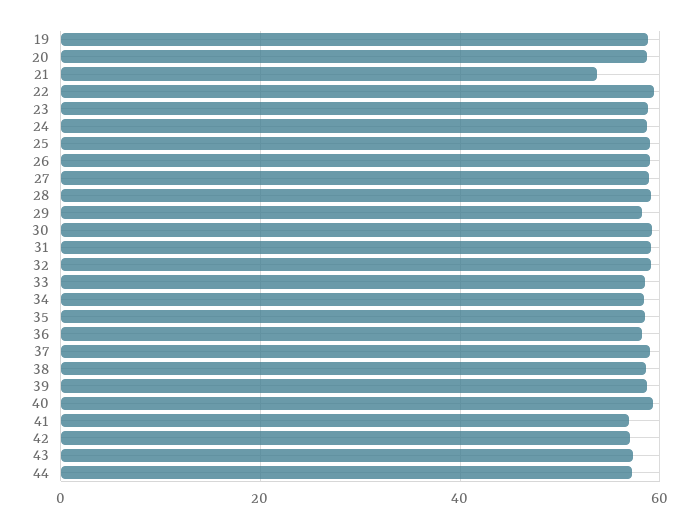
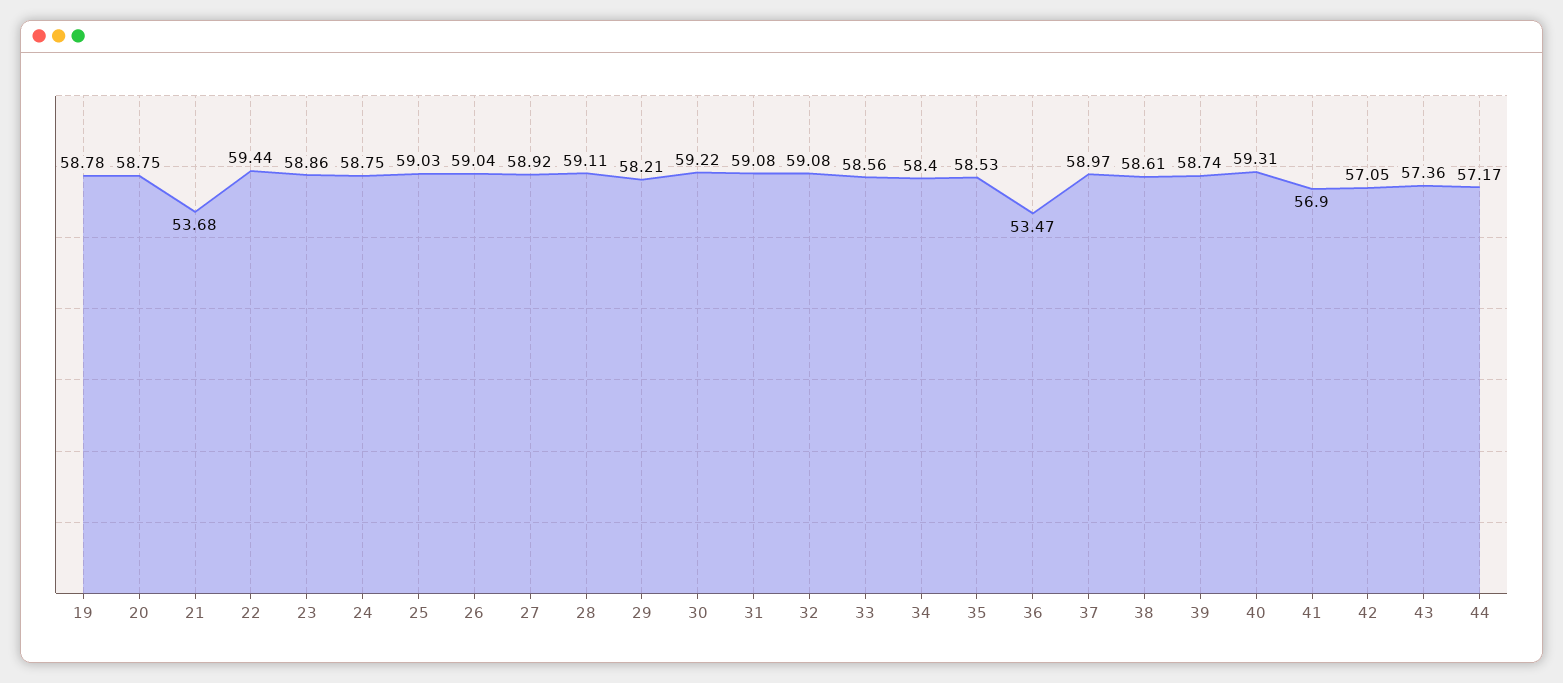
  {
    "19": 58.78,
    "20": 58.75,
    "21": 53.68,
    "22": 59.44,
    "23": 58.86,
    "24": 58.75,
    "25": 59.03,
    "26": 59.04,
    "27": 58.92,
    "28": 59.11,
    "29": 58.21,
    "30": 59.22,
    "31": 59.08,
    "32": 59.08,
    "33": 58.56,
    "34": 58.4,
    "35": 58.53,
-   "36": 58,
+   "36": 53.47,
    "37": 58.97,
    "38": 58.61,
    "39": 58.74,
    "40": 59.31,
    "41": 56.9,
    "42": 57.05,
    "43": 57.36,
    "44": 57.17
  }

